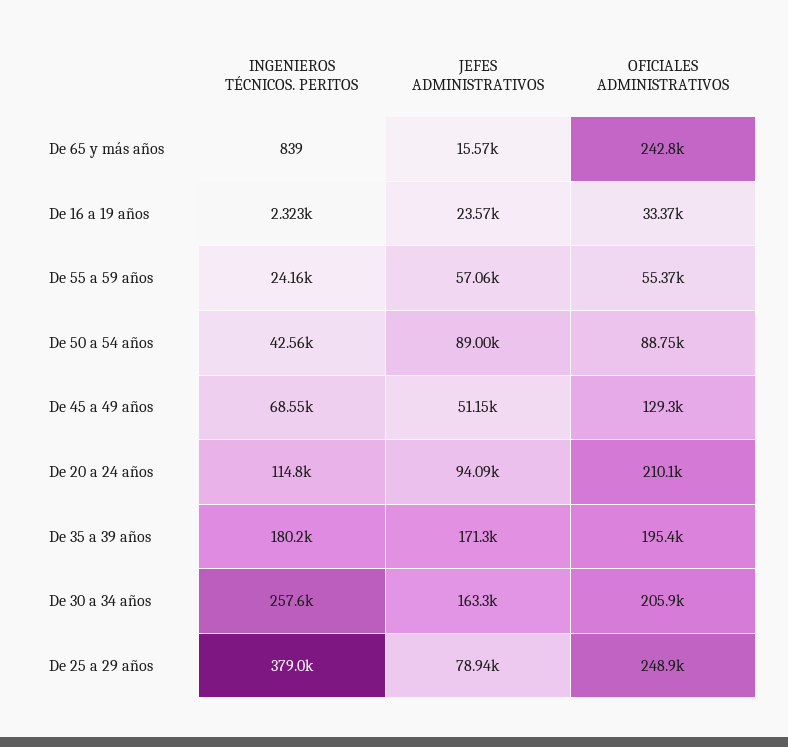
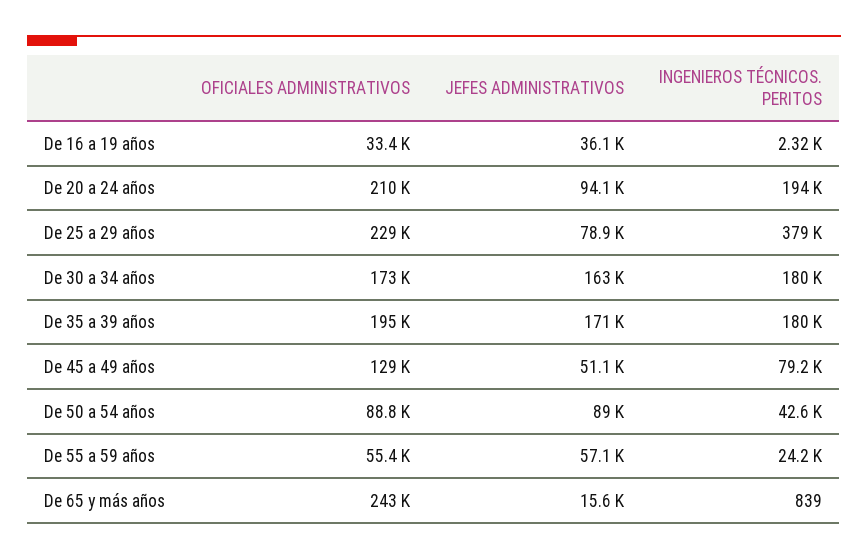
  {
    "INGENIEROS TÉCNICOS. PERITOS": {
      "De 65 y más años": 839,
      "De 16 a 19 años": 2323,
      "De 55 a 59 años": 24160,
      "De 50 a 54 años": 42560,
-     "De 45 a 49 años": 68550,
+     "De 45 a 49 años": 79200,
-     "De 20 a 24 años": 114800,
+     "De 20 a 24 años": 194000,
      "De 35 a 39 años": 180200,
-     "De 30 a 34 años": 257600,
+     "De 30 a 34 años": 180000,
      "De 25 a 29 años": 379000
    },
    "JEFES ADMINISTRATIVOS": {
      "De 65 y más años": 15570,
-     "De 16 a 19 años": 23570,
+     "De 16 a 19 años": 36100,
      "De 55 a 59 años": 57060,
      "De 50 a 54 años": 89000,
      "De 45 a 49 años": 51150,
      "De 20 a 24 años": 94090,
      "De 35 a 39 años": 171300,
      "De 30 a 34 años": 163300,
      "De 25 a 29 años": 78940
    },
    "OFICIALES ADMINISTRATIVOS": {
      "De 65 y más años": 242800,
      "De 16 a 19 años": 33370,
      "De 55 a 59 años": 55370,
      "De 50 a 54 años": 88750,
      "De 45 a 49 años": 129300,
      "De 20 a 24 años": 210100,
      "De 35 a 39 años": 195400,
-     "De 30 a 34 años": 205900,
+     "De 30 a 34 años": 173000,
-     "De 25 a 29 años": 248900
+     "De 25 a 29 años": 229000
    }
  }

